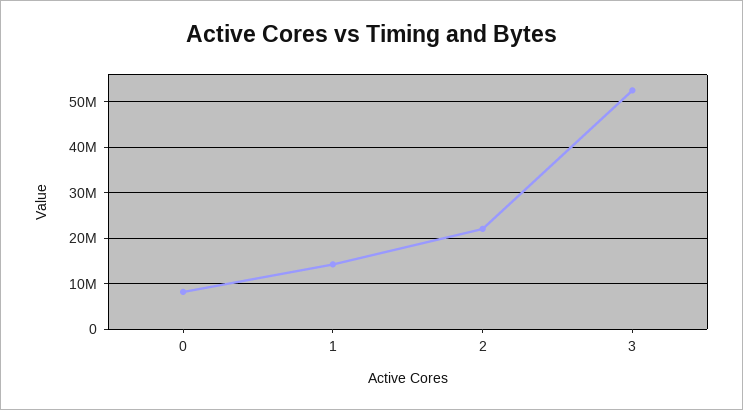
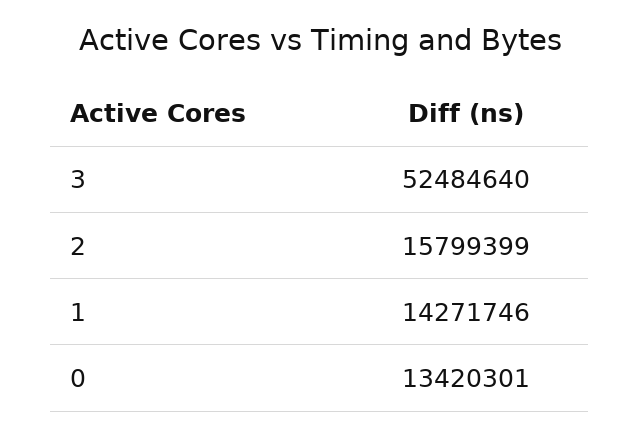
  {
-   "0": 8000000,
+   "0": 13420301,
    "1": 14271746,
-   "2": 22000000,
+   "2": 15799399,
    "3": 52484640
  }

